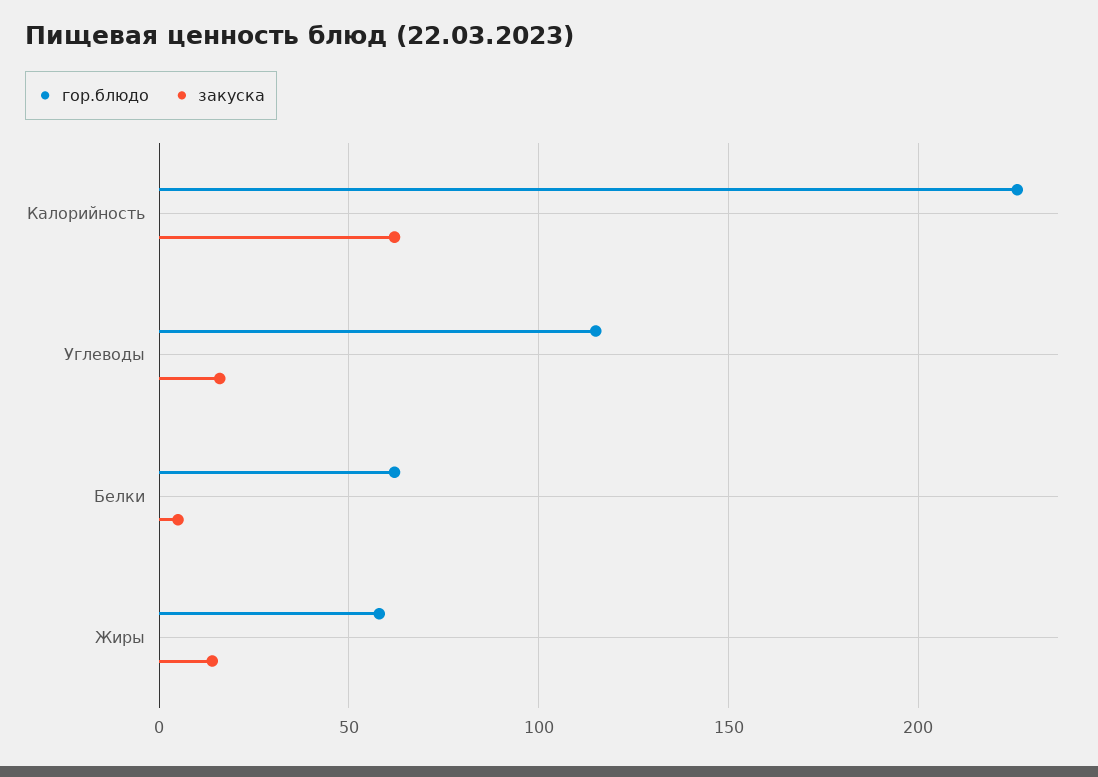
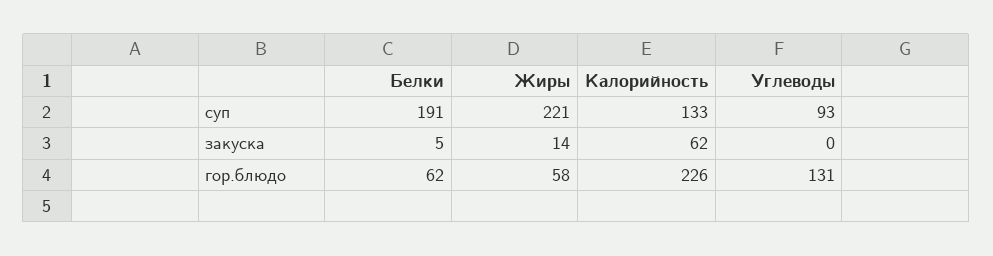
  {
    "гор.блюдо": {
      "Калорийность": 226,
-     "Углеводы": 115,
+     "Углеводы": 131,
      "Белки": 62,
      "Жиры": 58
    },
    "закуска": {
      "Калорийность": 62,
-     "Углеводы": 15,
+     "Углеводы": 0,
      "Белки": 5,
      "Жиры": 14
-   }
+   },
+   "суп": {
+     "Белки": 191,
+     "Жиры": 221,
+     "Калорийность": 133,
+     "Углеводы": 93
+   }
  }

